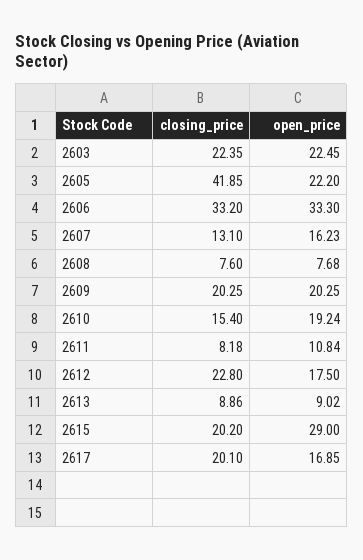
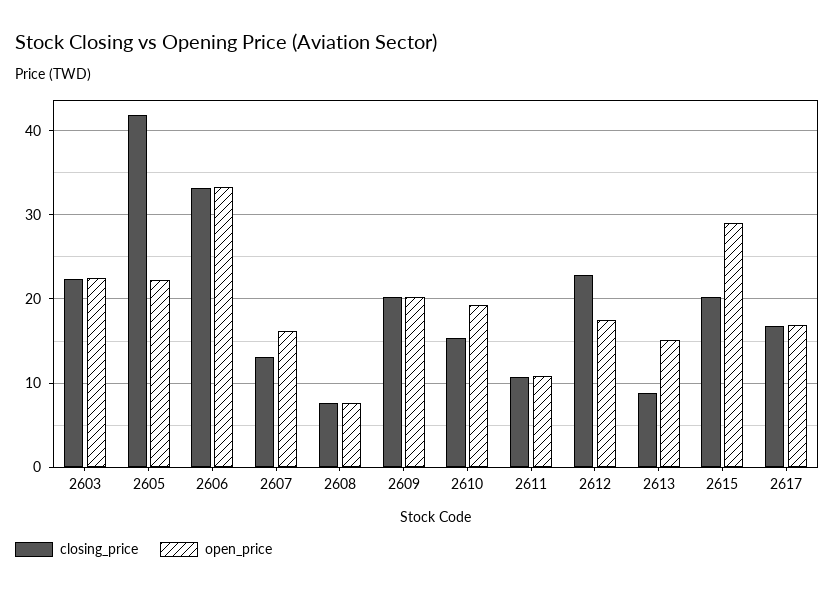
  {
    "closing_price": {
      "2603": 22.35,
      "2605": 41.85,
      "2606": 33.2,
      "2607": 13.1,
      "2608": 7.6,
      "2609": 20.25,
      "2610": 15.4,
-     "2611": 8.18,
+     "2611": 11,
      "2612": 22.8,
      "2613": 8.86,
      "2615": 20.2,
-     "2617": 20.1
+     "2617": 17
    },
    "open_price": {
      "2603": 22.45,
      "2605": 22.2,
      "2606": 33.3,
      "2607": 16.23,
      "2608": 7.68,
      "2609": 20.25,
      "2610": 19.24,
      "2611": 10.84,
      "2612": 17.5,
-     "2613": 9.02,
+     "2613": 15,
      "2615": 29,
      "2617": 16.85
    }
  }

